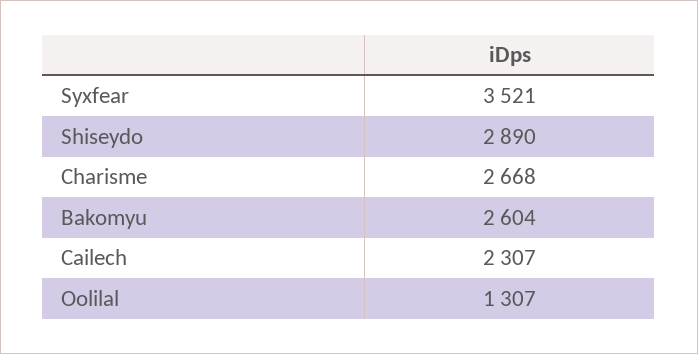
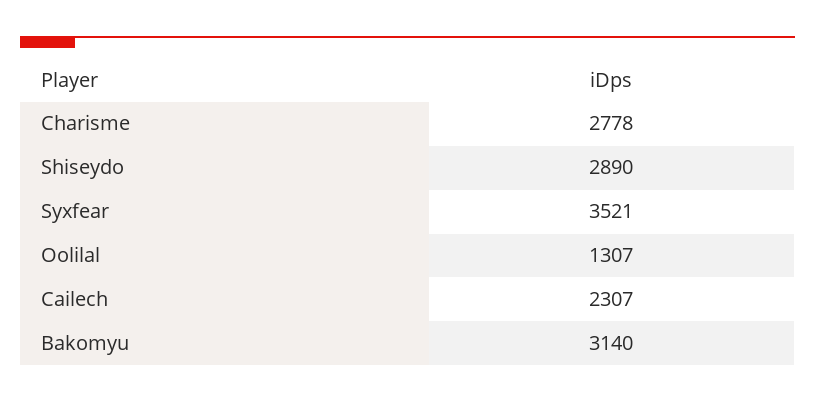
  {
    "Syxfear": 3521,
    "Shiseydo": 2890,
-   "Charisme": 2668,
+   "Charisme": 2778,
-   "Bakomyu": 2604,
+   "Bakomyu": 3140,
    "Cailech": 2307,
    "Oolilal": 1307
  }

